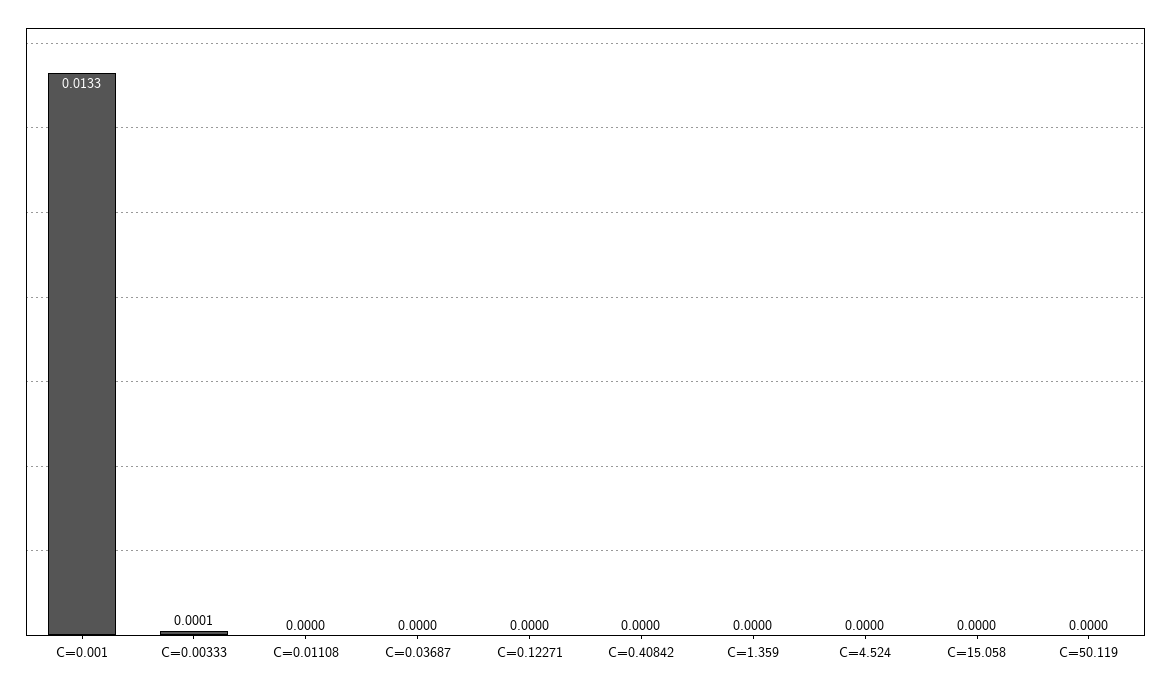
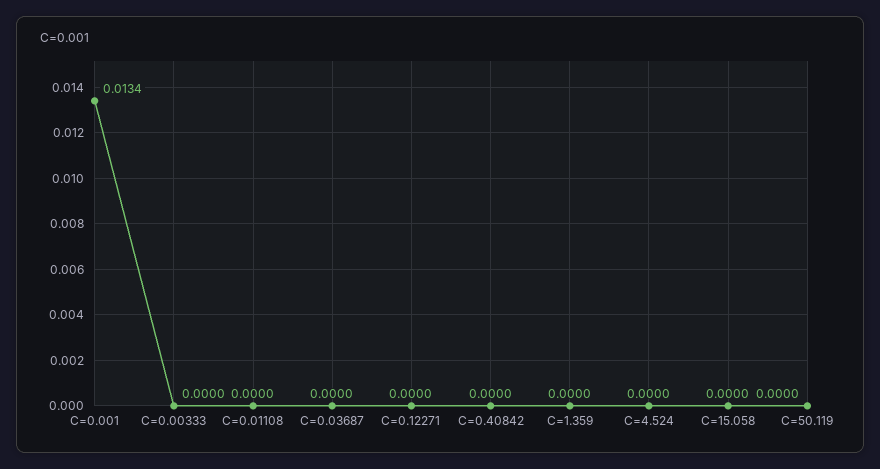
  {
-   "C=0.001": 0.0133,
+   "C=0.001": 0.0134,
-   "C=0.00333": 0.0001,
+   "C=0.00333": 0,
    "C=0.01108": 0,
    "C=0.03687": 0,
    "C=0.12271": 0,
    "C=0.40842": 0,
    "C=1.359": 0,
    "C=4.524": 0,
    "C=15.058": 0,
    "C=50.119": 0
  }

